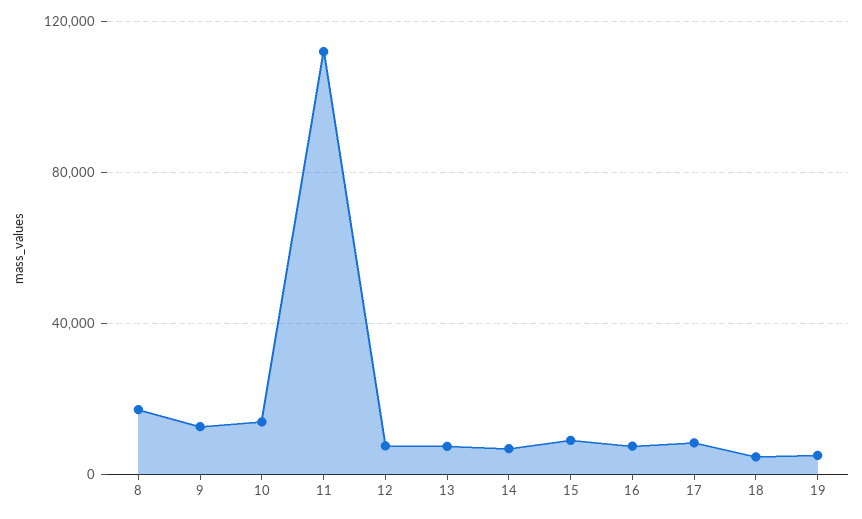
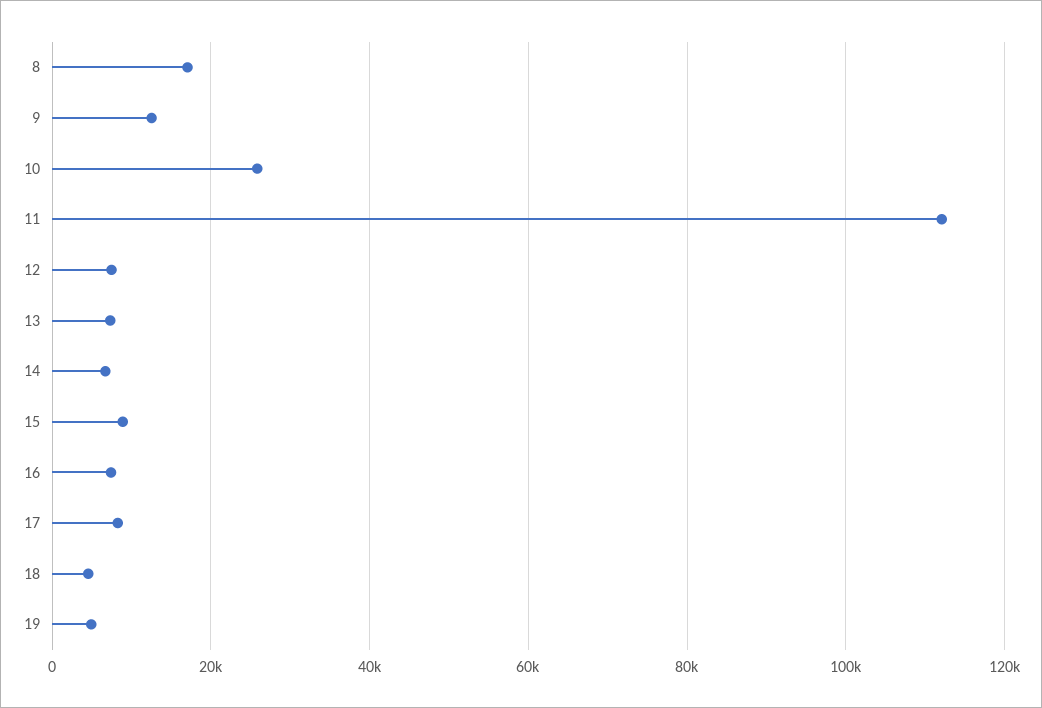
  {
    "8": 18000,
    "9": 12000,
-   "10": 15000,
+   "10": 26000,
    "11": 112000,
    "12": 8000,
    "13": 8000,
    "14": 6000,
    "15": 8000,
    "16": 8000,
    "17": 8000,
    "18": 4000,
    "19": 4000
  }

